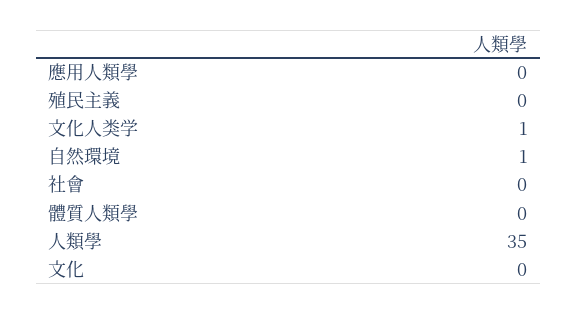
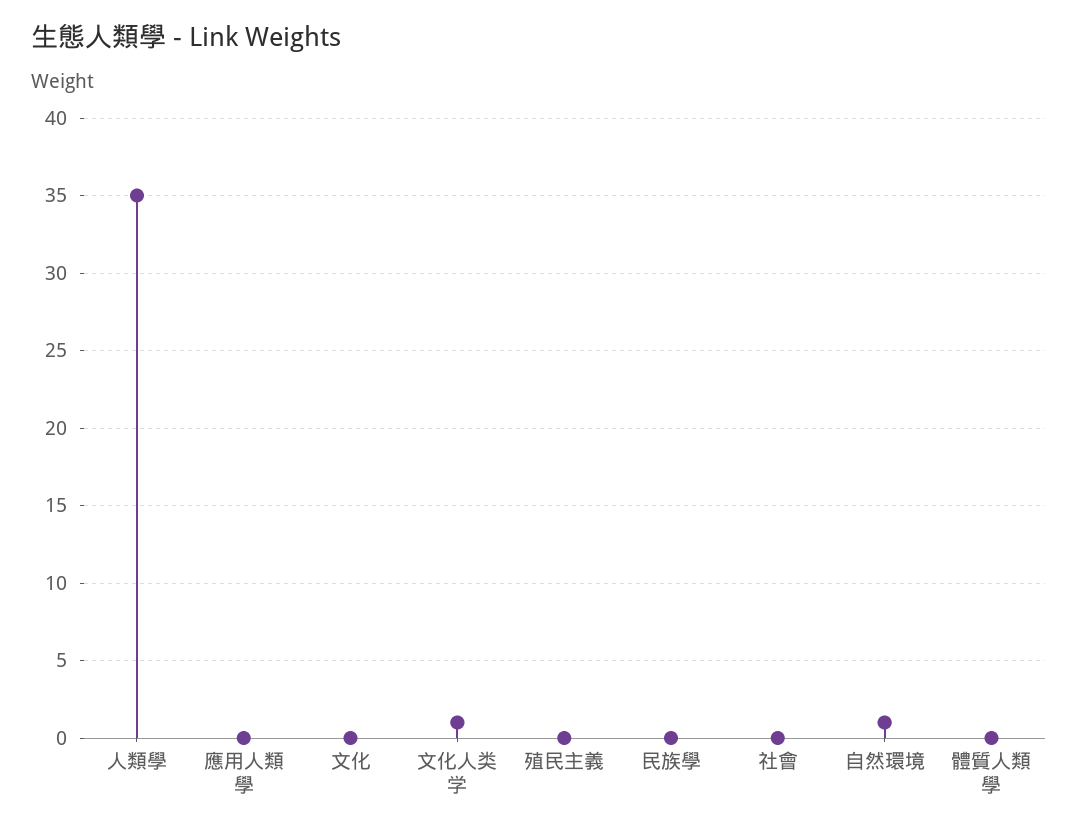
  {
    "應用人類學": 0,
    "殖民主義": 0,
    "文化人类学": 1,
    "自然環境": 1,
    "社會": 0,
    "體質人類學": 0,
    "人類學": 35,
-   "文化": 0
+   "文化": 0,
+   "民族學": 0
  }

